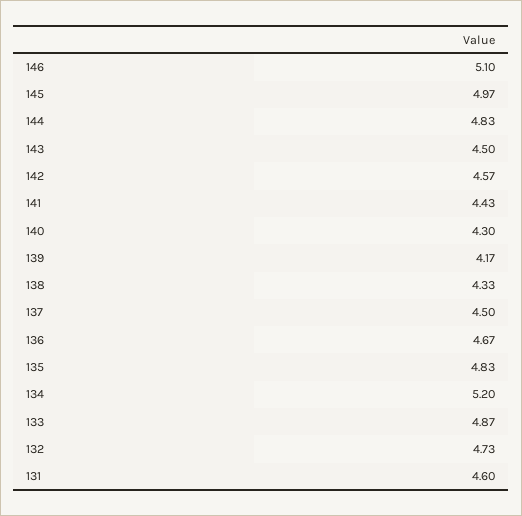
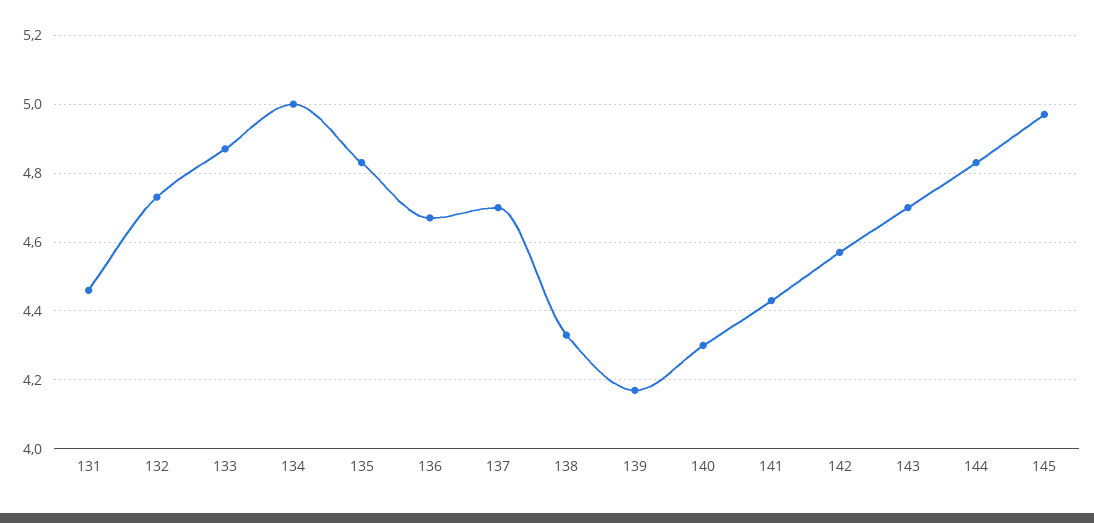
  {
-   "146": 5.1,
    "145": 4.97,
    "144": 4.83,
-   "143": 4.5,
+   "143": 4.7,
    "142": 4.57,
    "141": 4.43,
    "140": 4.3,
    "139": 4.17,
    "138": 4.33,
-   "137": 4.5,
+   "137": 4.7,
    "136": 4.67,
    "135": 4.83,
-   "134": 5.2,
+   "134": 5,
    "133": 4.87,
    "132": 4.73,
-   "131": 4.6
+   "131": 4.45
  }

